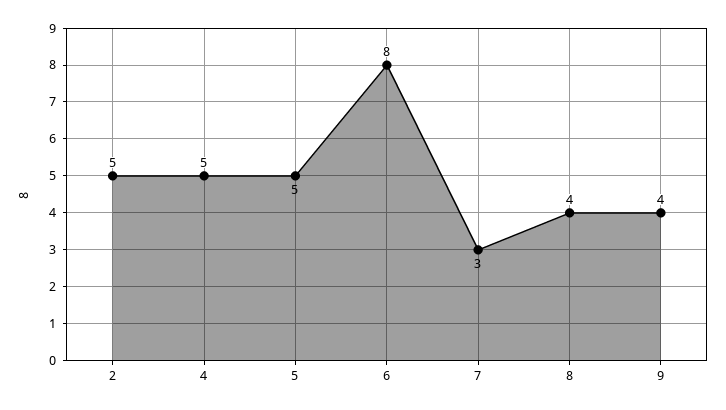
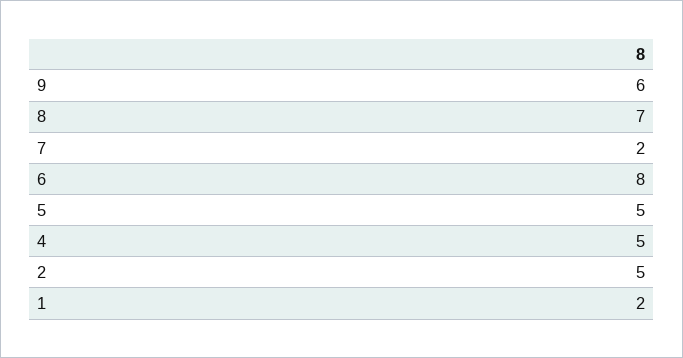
  {
    "2": 5,
    "4": 5,
    "5": 5,
    "6": 8,
-   "7": 3,
+   "7": 2,
-   "8": 4,
+   "8": 7,
-   "9": 4
+   "9": 6,
+   "1": 2
  }

